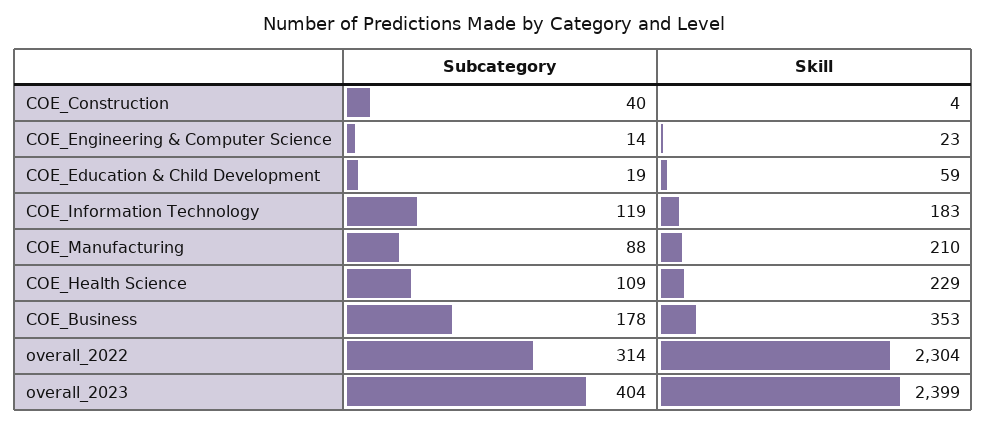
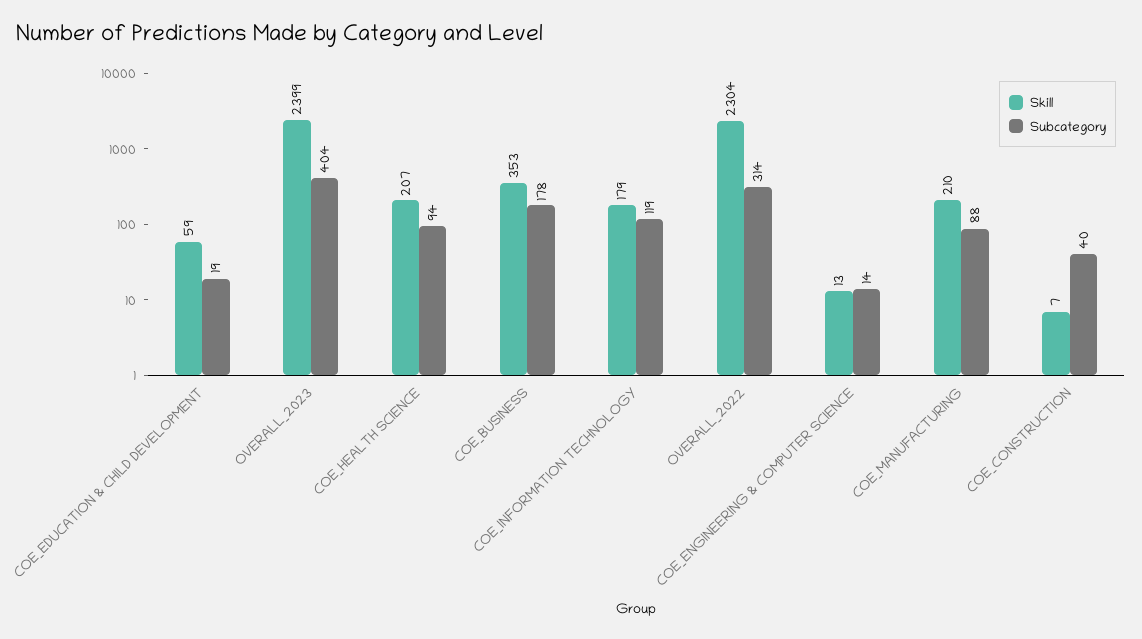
  {
    "Subcategory": {
      "COE_Construction": 40,
      "COE_Engineering & Computer Science": 14,
      "COE_Education & Child Development": 19,
      "COE_Information Technology": 119,
      "COE_Manufacturing": 88,
-     "COE_Health Science": 109,
+     "COE_Health Science": 94,
      "COE_Business": 178,
      "overall_2022": 314,
      "overall_2023": 404
    },
    "Skill": {
-     "COE_Construction": 4,
+     "COE_Construction": 7,
-     "COE_Engineering & Computer Science": 23,
+     "COE_Engineering & Computer Science": 13,
      "COE_Education & Child Development": 59,
-     "COE_Information Technology": 183,
+     "COE_Information Technology": 179,
      "COE_Manufacturing": 210,
-     "COE_Health Science": 229,
+     "COE_Health Science": 207,
      "COE_Business": 353,
      "overall_2022": 2304,
      "overall_2023": 2399
    }
  }

